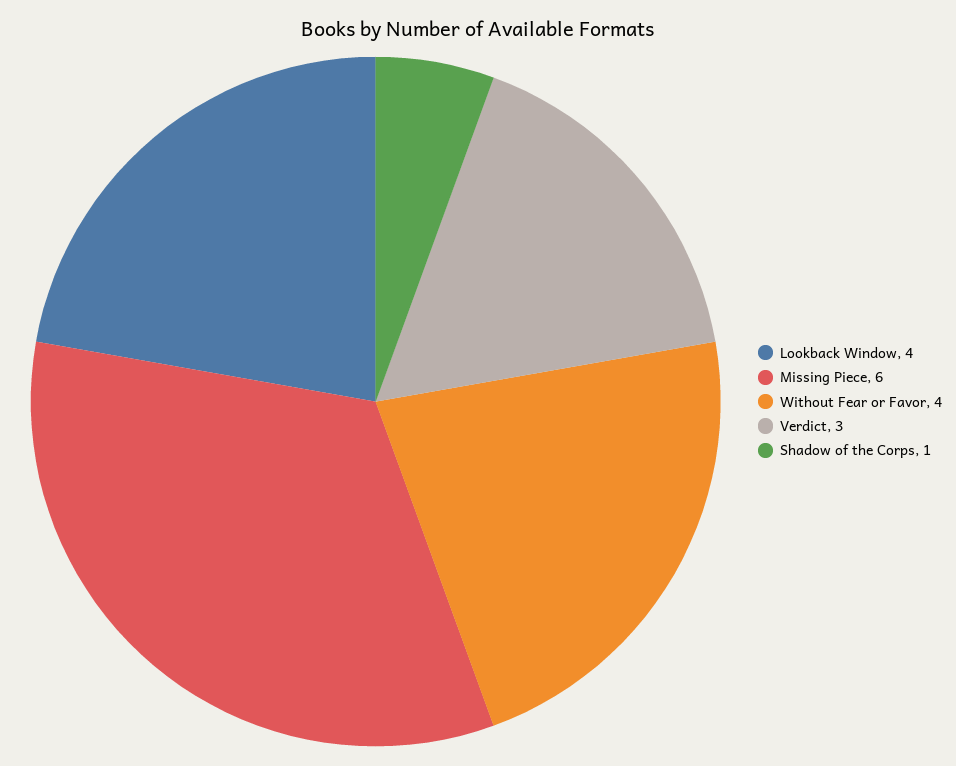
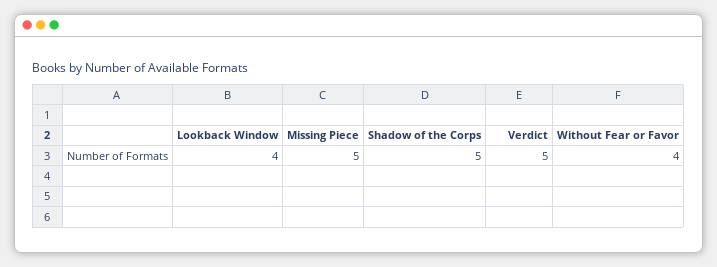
  {
    "Lookback Window": 4,
-   "Missing Piece": 6,
+   "Missing Piece": 5,
    "Without Fear or Favor": 4,
-   "Verdict": 3,
+   "Verdict": 5,
-   "Shadow of the Corps": 1
+   "Shadow of the Corps": 5
  }

